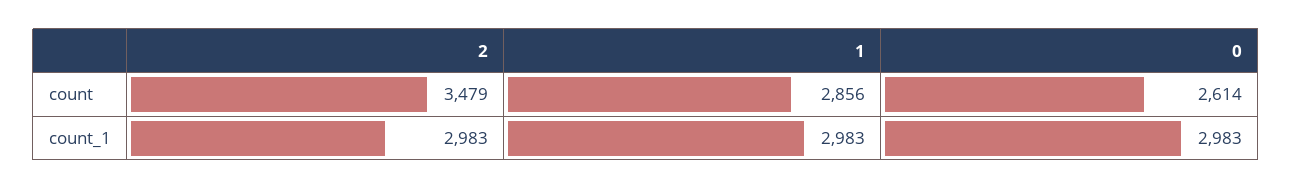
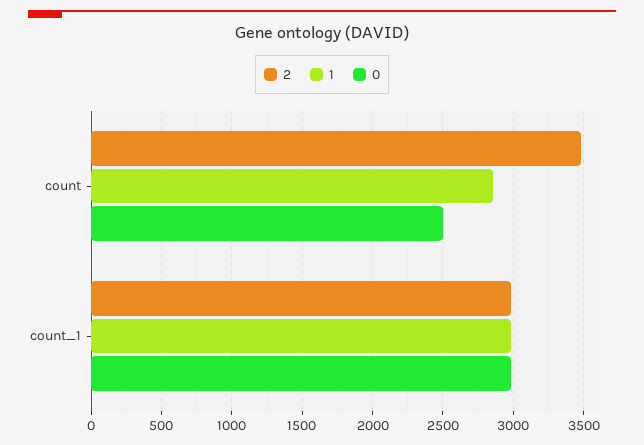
  {
    "2": {
      "count": 3479,
      "count_1": 2983
    },
    "1": {
      "count": 2856,
      "count_1": 2983
    },
    "0": {
-     "count": 2614,
+     "count": 2500,
      "count_1": 2983
    }
  }

